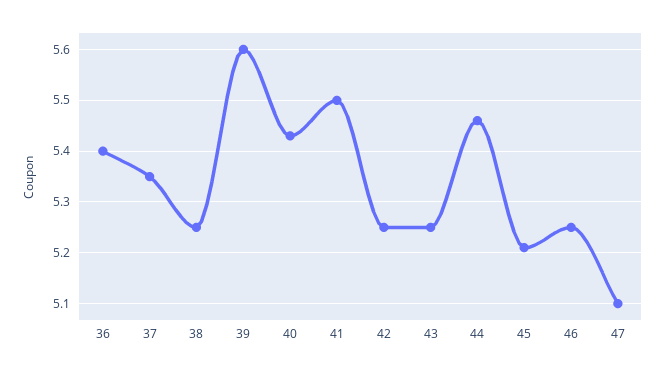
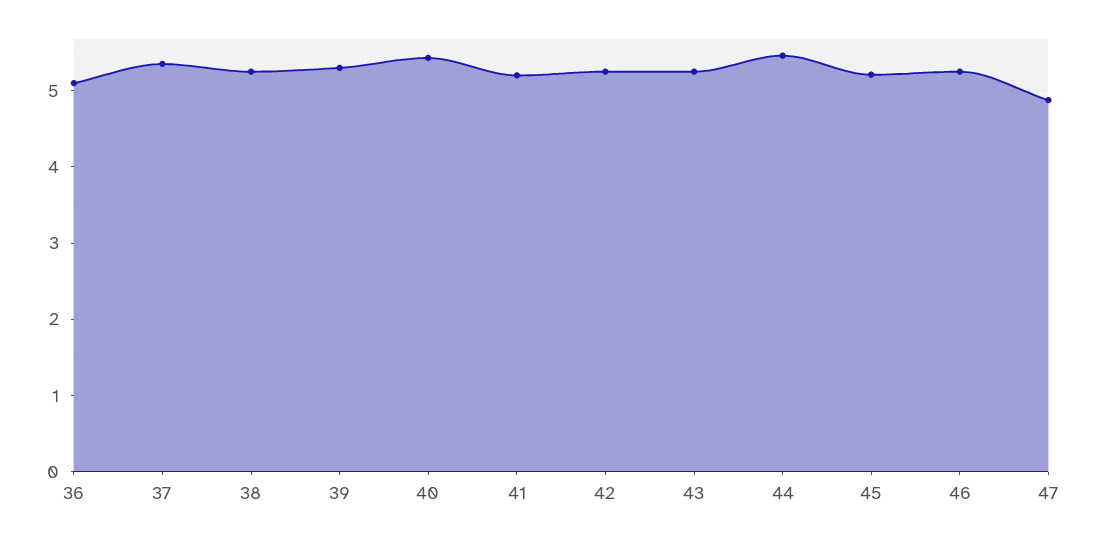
  {
-   "36": 5.4,
+   "36": 5.1,
    "37": 5.35,
    "38": 5.25,
-   "39": 5.6,
+   "39": 5.3,
    "40": 5.45,
-   "41": 5.5,
+   "41": 5.2,
    "42": 5.25,
    "43": 5.25,
    "44": 5.45,
    "45": 5.2,
    "46": 5.25,
-   "47": 5.1
+   "47": 4.9
  }

